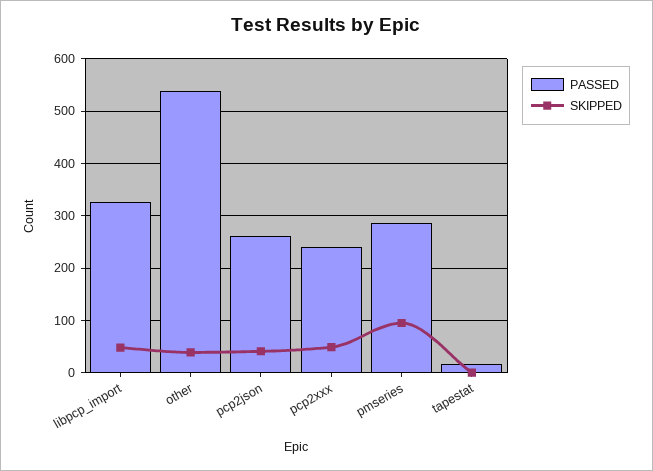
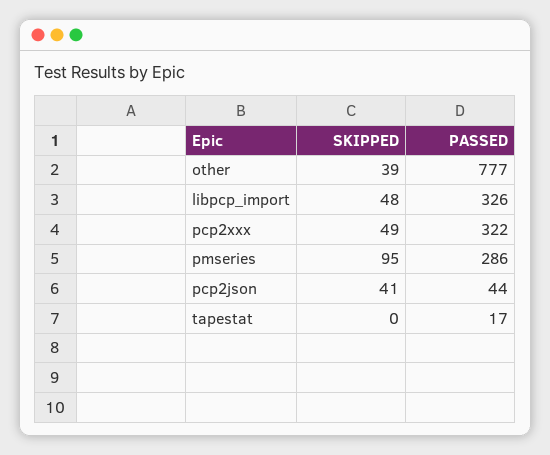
  {
    "PASSED": {
      "libpcp_import": 326,
-     "other": 540,
+     "other": 777,
-     "pcp2json": 260,
+     "pcp2json": 44,
-     "pcp2xxx": 240,
+     "pcp2xxx": 322,
      "pmseries": 286,
      "tapestat": 17
    },
    "SKIPPED": {
      "libpcp_import": 48,
      "other": 39,
      "pcp2json": 41,
      "pcp2xxx": 49,
      "pmseries": 95,
      "tapestat": 0
    }
  }

